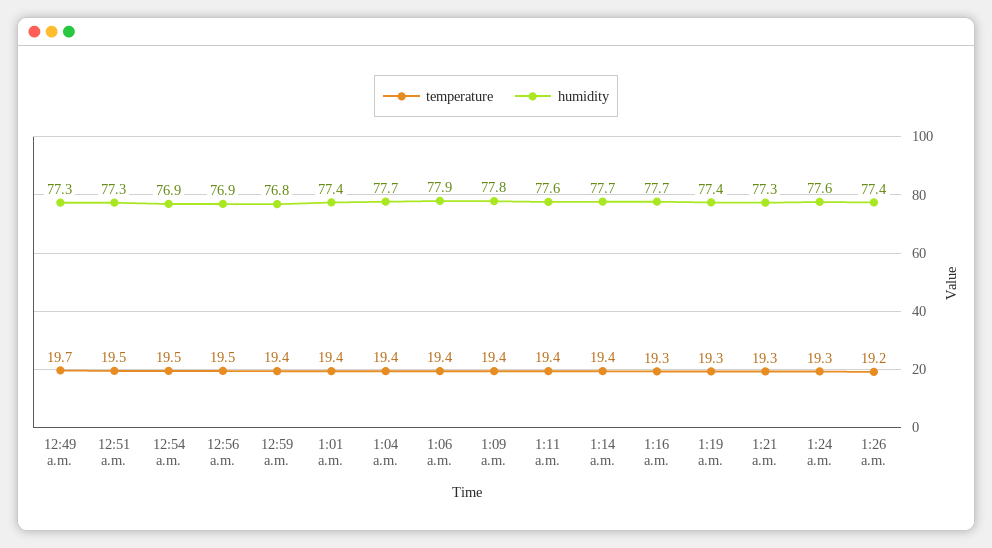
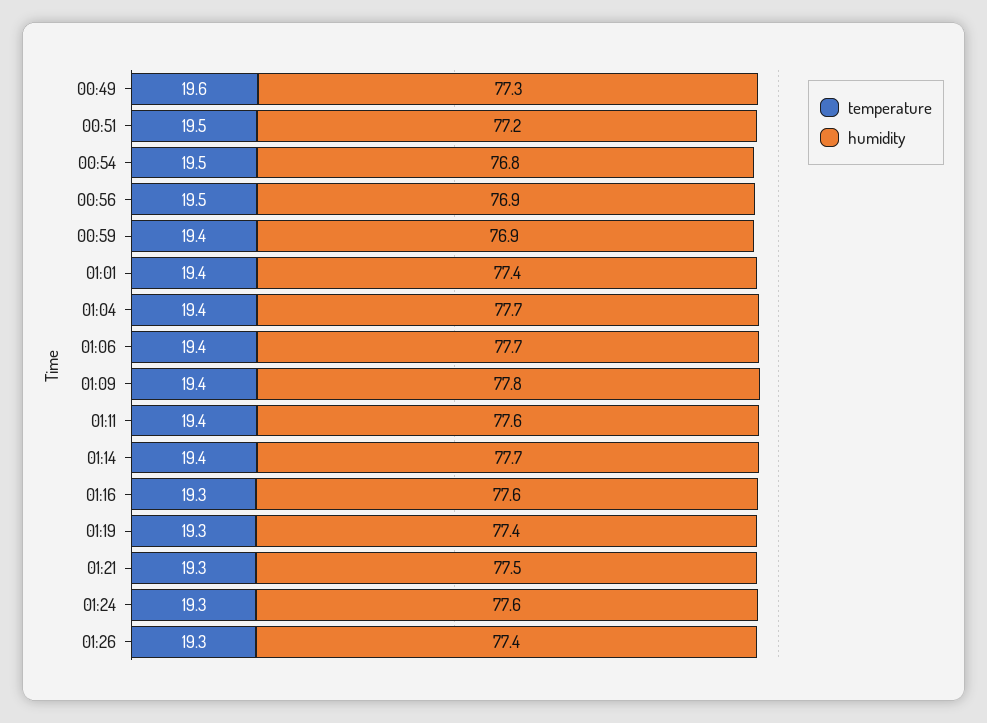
  {
    "temperature": {
-     "12:49 a.m.": 19.7,
+     "12:49 a.m.": 19.6,
      "12:51 a.m.": 19.5,
      "12:54 a.m.": 19.5,
      "12:56 a.m.": 19.5,
      "12:59 a.m.": 19.4,
      "1:01 a.m.": 19.4,
      "1:04 a.m.": 19.4,
      "1:06 a.m.": 19.4,
      "1:09 a.m.": 19.4,
      "1:11 a.m.": 19.4,
      "1:14 a.m.": 19.4,
      "1:16 a.m.": 19.3,
      "1:19 a.m.": 19.3,
      "1:21 a.m.": 19.3,
      "1:24 a.m.": 19.3,
-     "1:26 a.m.": 19.2
+     "1:26 a.m.": 19.3
    },
    "humidity": {
      "12:49 a.m.": 77.3,
-     "12:51 a.m.": 77.3,
+     "12:51 a.m.": 77.2,
-     "12:54 a.m.": 76.9,
+     "12:54 a.m.": 76.8,
      "12:56 a.m.": 76.9,
-     "12:59 a.m.": 76.8,
+     "12:59 a.m.": 76.9,
      "1:01 a.m.": 77.4,
      "1:04 a.m.": 77.7,
-     "1:06 a.m.": 77.9,
+     "1:06 a.m.": 77.7,
      "1:09 a.m.": 77.8,
      "1:11 a.m.": 77.6,
      "1:14 a.m.": 77.7,
-     "1:16 a.m.": 77.7,
+     "1:16 a.m.": 77.6,
      "1:19 a.m.": 77.4,
-     "1:21 a.m.": 77.3,
+     "1:21 a.m.": 77.5,
      "1:24 a.m.": 77.6,
      "1:26 a.m.": 77.4
    }
  }

